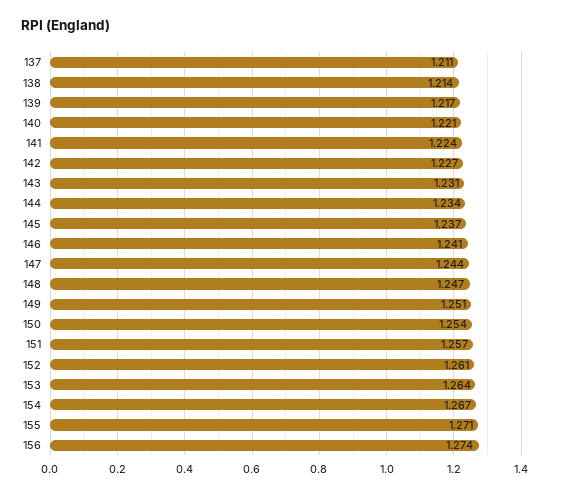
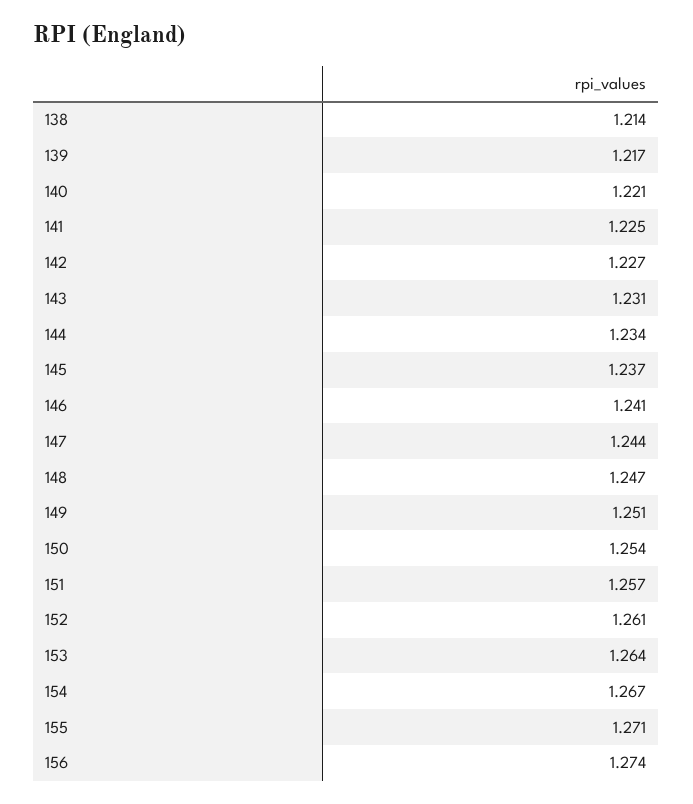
  {
-   "137": 1.211,
    "138": 1.214,
    "139": 1.217,
    "140": 1.221,
-   "141": 1.224,
+   "141": 1.225,
    "142": 1.227,
    "143": 1.231,
    "144": 1.234,
    "145": 1.237,
    "146": 1.241,
    "147": 1.244,
    "148": 1.247,
    "149": 1.251,
    "150": 1.254,
    "151": 1.257,
    "152": 1.261,
    "153": 1.264,
    "154": 1.267,
    "155": 1.271,
    "156": 1.274
  }

